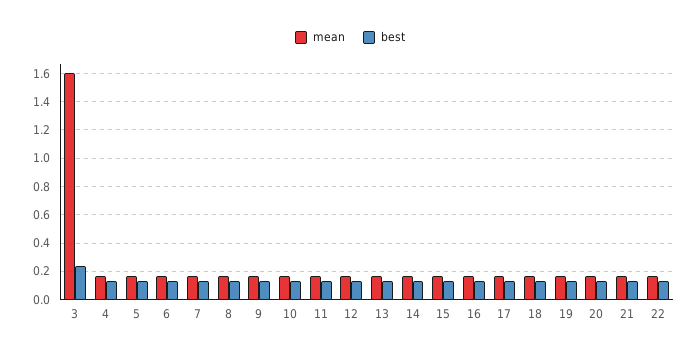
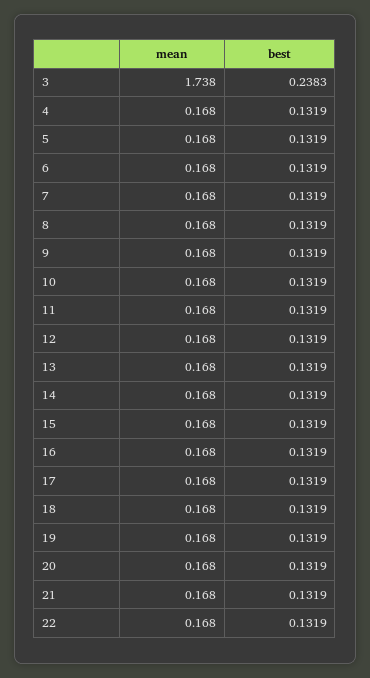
  {
    "mean": {
-     "3": 1.6,
+     "3": 1.738,
      "4": 0.168,
      "5": 0.168,
      "6": 0.168,
      "7": 0.168,
      "8": 0.168,
      "9": 0.168,
      "10": 0.168,
      "11": 0.168,
      "12": 0.168,
      "13": 0.168,
      "14": 0.168,
      "15": 0.168,
      "16": 0.168,
      "17": 0.168,
      "18": 0.168,
      "19": 0.168,
      "20": 0.168,
      "21": 0.168,
      "22": 0.168
    },
    "best": {
      "3": 0.2383,
      "4": 0.1319,
      "5": 0.1319,
      "6": 0.1319,
      "7": 0.1319,
      "8": 0.1319,
      "9": 0.1319,
      "10": 0.1319,
      "11": 0.1319,
      "12": 0.1319,
      "13": 0.1319,
      "14": 0.1319,
      "15": 0.1319,
      "16": 0.1319,
      "17": 0.1319,
      "18": 0.1319,
      "19": 0.1319,
      "20": 0.1319,
      "21": 0.1319,
      "22": 0.1319
    }
  }

